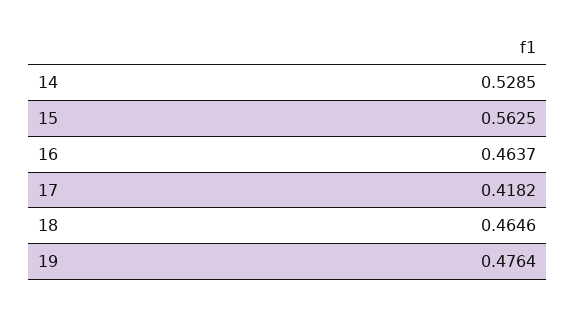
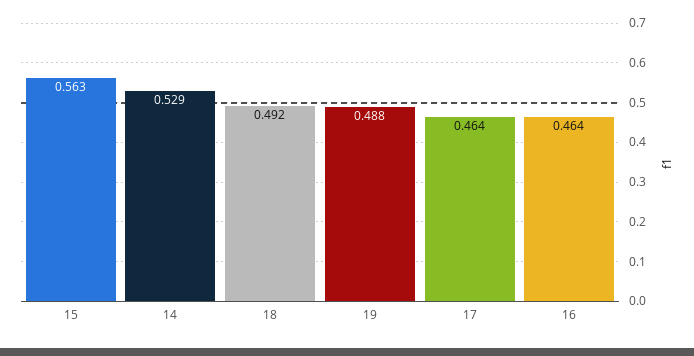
  {
    "14": 0.5285,
    "15": 0.5625,
    "16": 0.4637,
-   "17": 0.4182,
+   "17": 0.464,
-   "18": 0.4646,
+   "18": 0.492,
-   "19": 0.4764
+   "19": 0.488
  }

